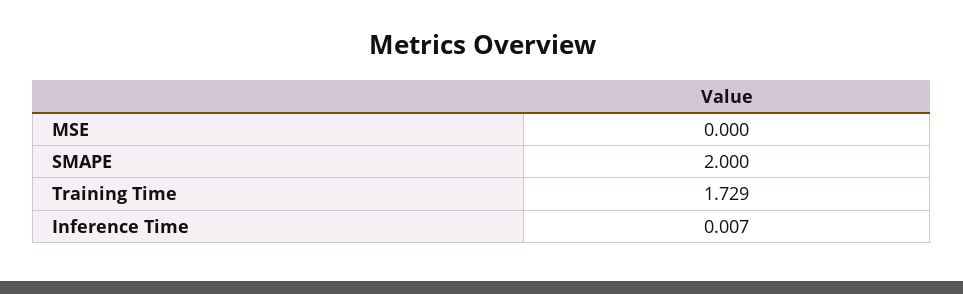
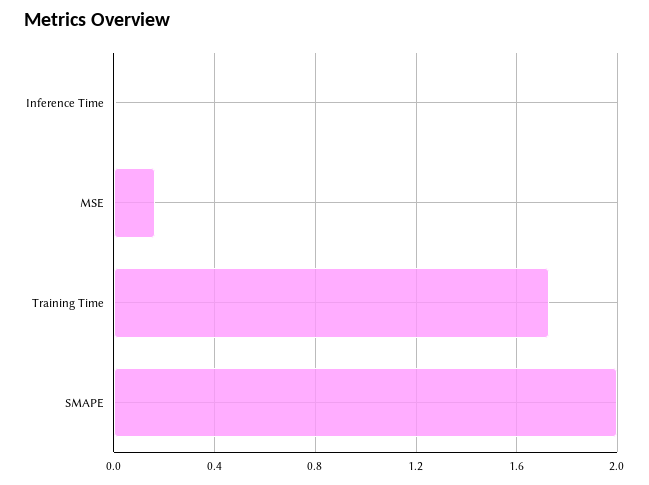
  {
-   "MSE": 0,
+   "MSE": 0.15,
    "SMAPE": 2,
    "Training Time": 1.729,
    "Inference Time": 0.007
  }

